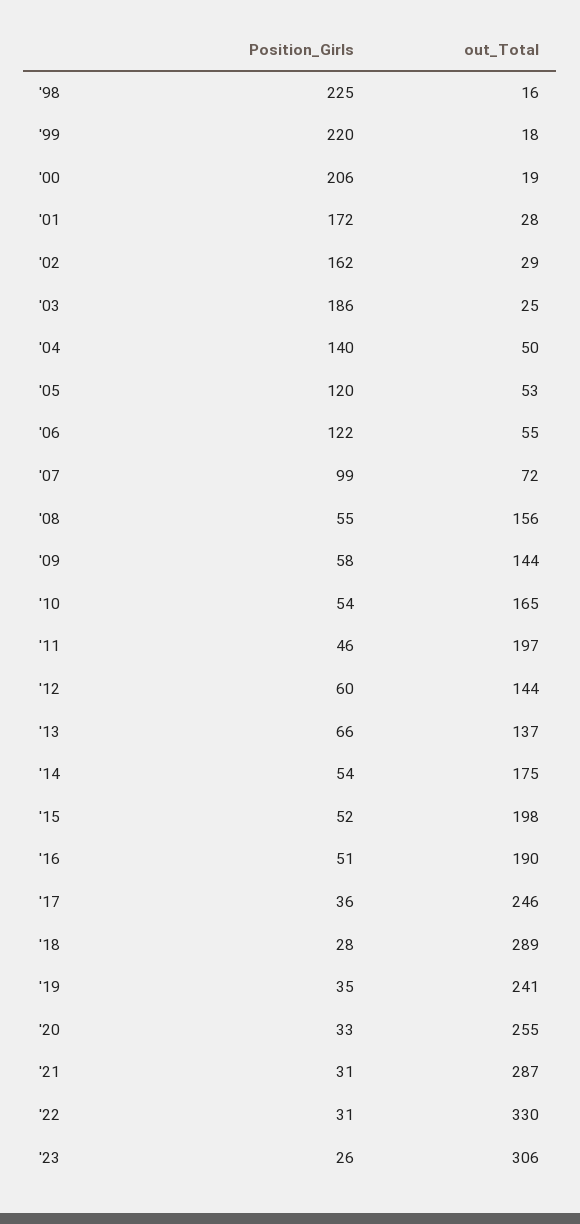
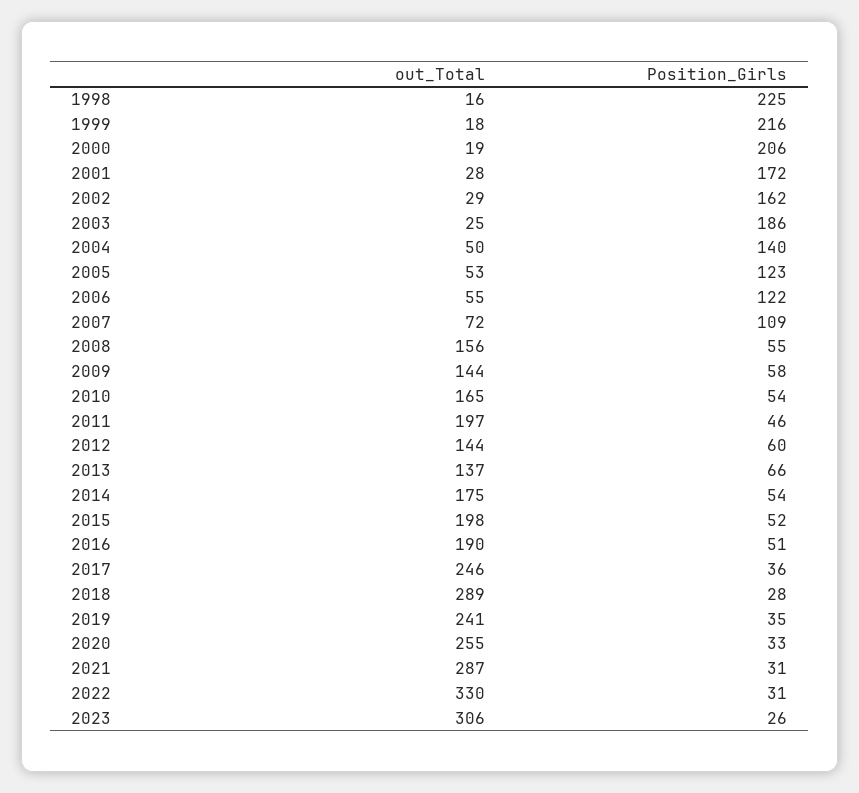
  {
    "Position_Girls": {
      "'98": 225,
-     "'99": 220,
+     "'99": 216,
      "'00": 206,
      "'01": 172,
      "'02": 162,
      "'03": 186,
      "'04": 140,
-     "'05": 120,
+     "'05": 123,
      "'06": 122,
-     "'07": 99,
+     "'07": 109,
      "'08": 55,
      "'09": 58,
      "'10": 54,
      "'11": 46,
      "'12": 60,
      "'13": 66,
      "'14": 54,
      "'15": 52,
      "'16": 51,
      "'17": 36,
      "'18": 28,
      "'19": 35,
      "'20": 33,
      "'21": 31,
      "'22": 31,
      "'23": 26
    },
    "out_Total": {
      "'98": 16,
      "'99": 18,
      "'00": 19,
      "'01": 28,
      "'02": 29,
      "'03": 25,
      "'04": 50,
      "'05": 53,
      "'06": 55,
      "'07": 72,
      "'08": 156,
      "'09": 144,
      "'10": 165,
      "'11": 197,
      "'12": 144,
      "'13": 137,
      "'14": 175,
      "'15": 198,
      "'16": 190,
      "'17": 246,
      "'18": 289,
      "'19": 241,
      "'20": 255,
      "'21": 287,
      "'22": 330,
      "'23": 306
    }
  }

